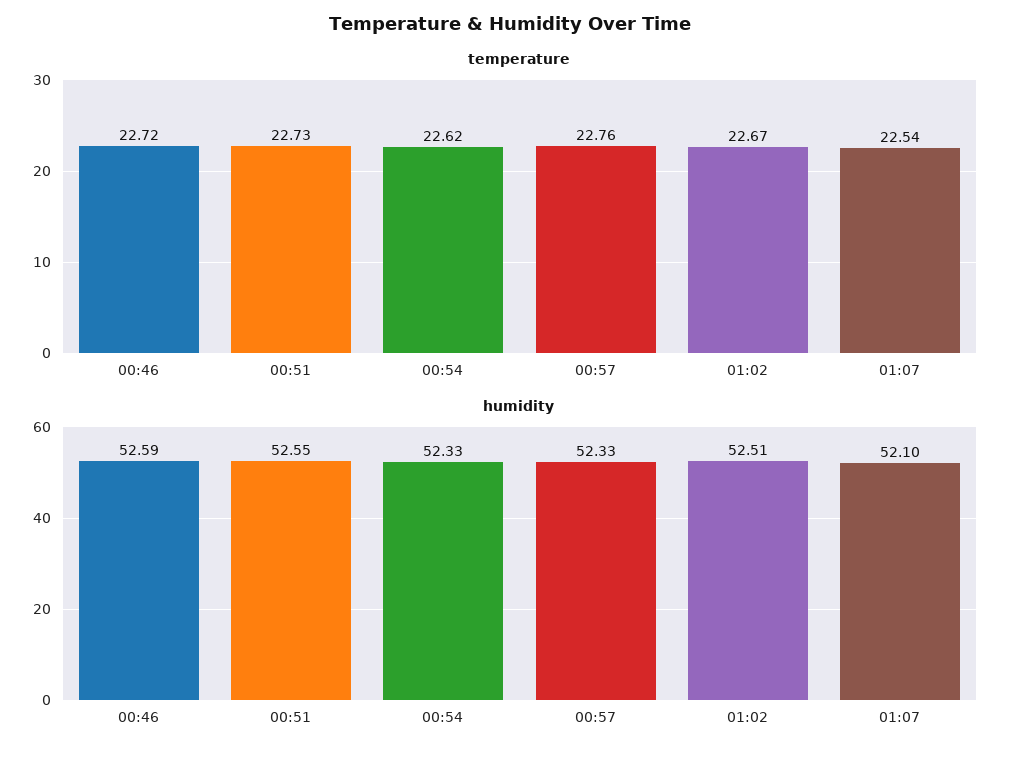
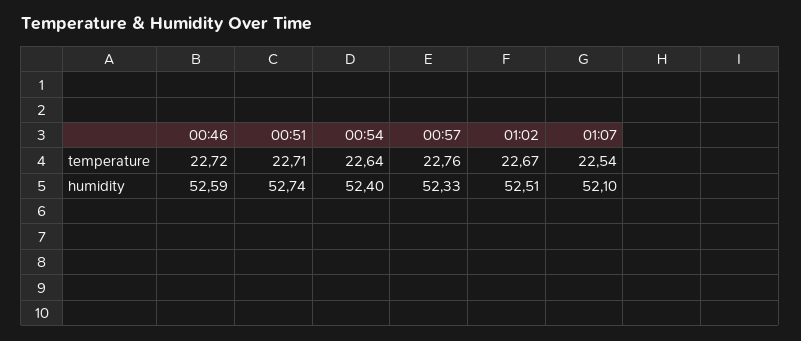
  {
    "temperature": {
      "00:46": 22.72,
-     "00:51": 22.73,
+     "00:51": 22.71,
-     "00:54": 22.62,
+     "00:54": 22.64,
      "00:57": 22.76,
      "01:02": 22.67,
      "01:07": 22.54
    },
    "humidity": {
      "00:46": 52.59,
-     "00:51": 52.55,
+     "00:51": 52.74,
-     "00:54": 52.33,
+     "00:54": 52.4,
      "00:57": 52.33,
      "01:02": 52.51,
      "01:07": 52.1
    }
  }

